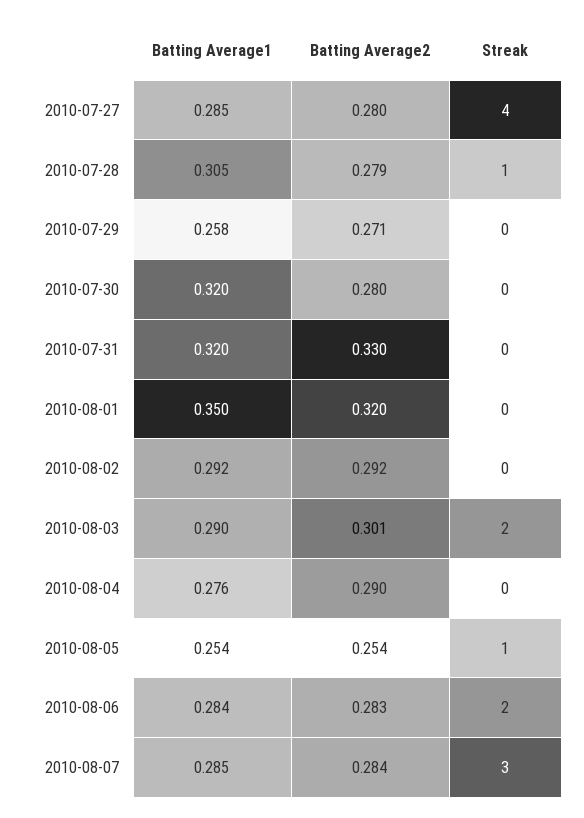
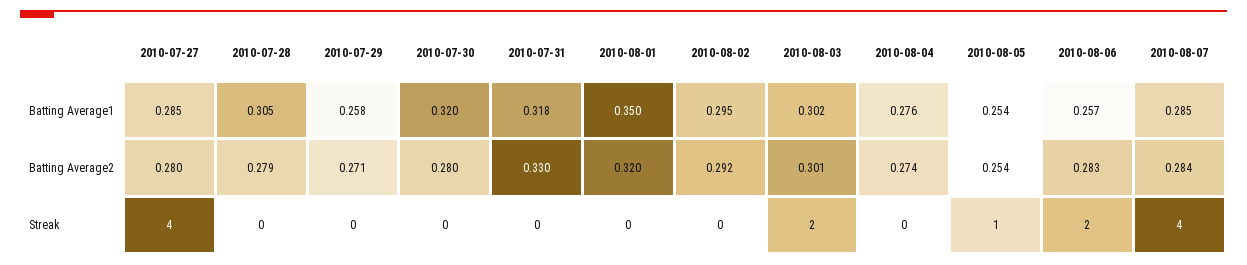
  {
    "Batting Average1": {
      "2010-07-27": 0.285,
      "2010-07-28": 0.305,
      "2010-07-29": 0.258,
      "2010-07-30": 0.32,
-     "2010-07-31": 0.32,
+     "2010-07-31": 0.318,
      "2010-08-01": 0.35,
-     "2010-08-02": 0.292,
+     "2010-08-02": 0.295,
-     "2010-08-03": 0.29,
+     "2010-08-03": 0.302,
      "2010-08-04": 0.276,
      "2010-08-05": 0.254,
-     "2010-08-06": 0.284,
+     "2010-08-06": 0.257,
      "2010-08-07": 0.285
    },
    "Batting Average2": {
      "2010-07-27": 0.28,
      "2010-07-28": 0.279,
      "2010-07-29": 0.271,
      "2010-07-30": 0.28,
      "2010-07-31": 0.33,
      "2010-08-01": 0.32,
      "2010-08-02": 0.292,
      "2010-08-03": 0.301,
-     "2010-08-04": 0.29,
+     "2010-08-04": 0.274,
      "2010-08-05": 0.254,
      "2010-08-06": 0.283,
      "2010-08-07": 0.284
    },
    "Streak": {
      "2010-07-27": 4,
-     "2010-07-28": 1,
+     "2010-07-28": 0,
      "2010-07-29": 0,
      "2010-07-30": 0,
      "2010-07-31": 0,
      "2010-08-01": 0,
      "2010-08-02": 0,
      "2010-08-03": 2,
      "2010-08-04": 0,
      "2010-08-05": 1,
      "2010-08-06": 2,
-     "2010-08-07": 3
+     "2010-08-07": 4
    }
  }

